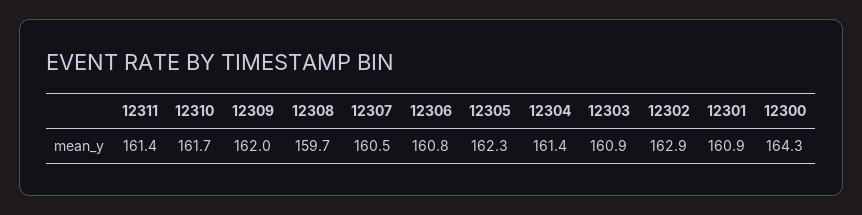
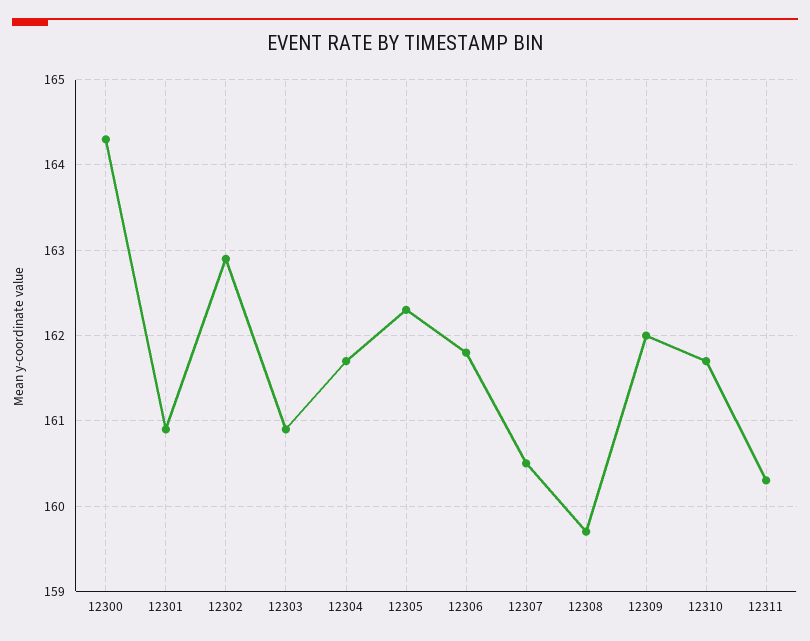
  {
-   "12311": 161.4,
+   "12311": 160.3,
    "12310": 161.7,
    "12309": 162,
    "12308": 159.7,
    "12307": 160.5,
-   "12306": 160.8,
+   "12306": 161.8,
    "12305": 162.3,
-   "12304": 161.4,
+   "12304": 161.7,
    "12303": 160.9,
    "12302": 162.9,
    "12301": 160.9,
    "12300": 164.3
  }

